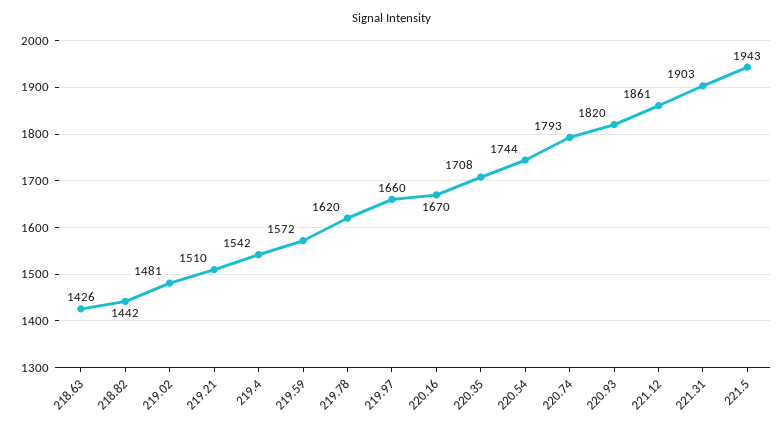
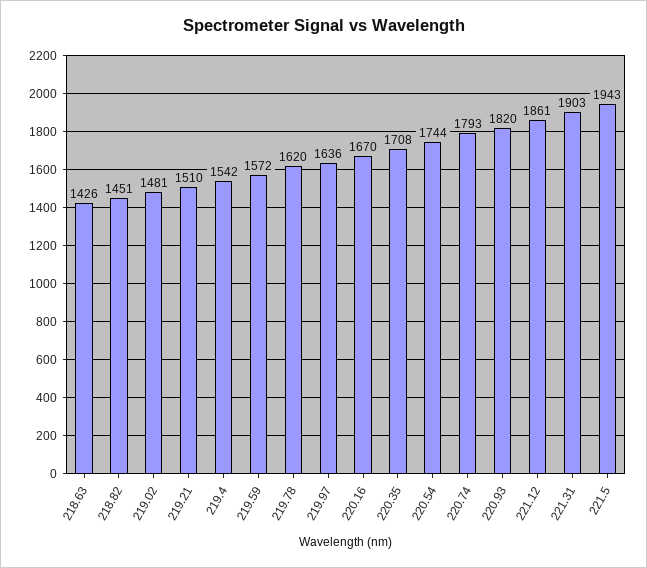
  {
    "218.63": 1426,
-   "218.82": 1442,
+   "218.82": 1451,
    "219.02": 1481,
    "219.21": 1510,
    "219.4": 1542,
    "219.59": 1572,
    "219.78": 1620,
-   "219.97": 1660,
+   "219.97": 1636,
    "220.16": 1670,
    "220.35": 1708,
    "220.54": 1744,
    "220.74": 1793,
    "220.93": 1820,
    "221.12": 1861,
    "221.31": 1903,
    "221.5": 1943
  }

